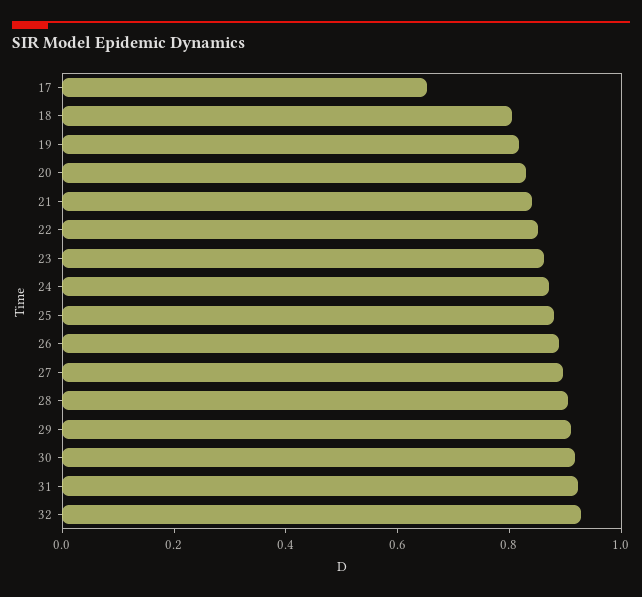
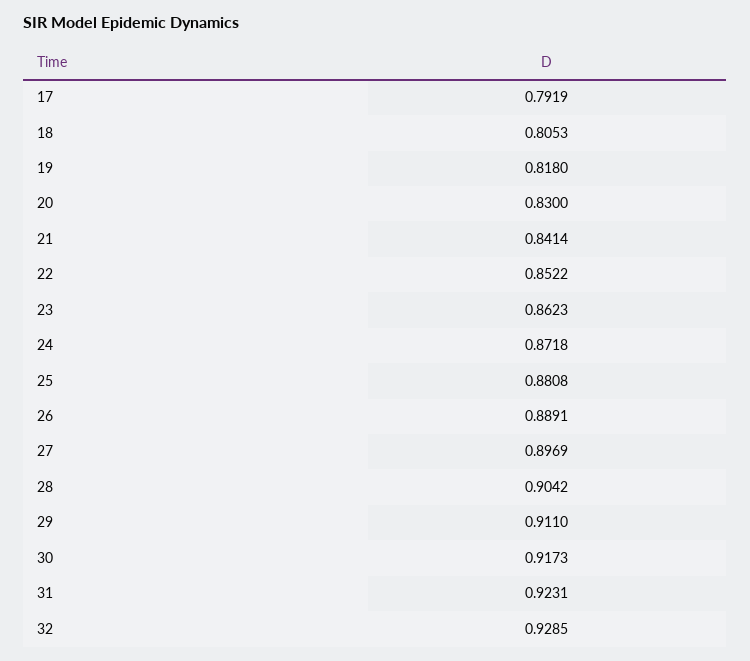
  {
-   "17": 0.65,
+   "17": 0.7919,
    "18": 0.8053,
    "19": 0.818,
    "20": 0.83,
    "21": 0.8414,
    "22": 0.8522,
    "23": 0.8623,
    "24": 0.8718,
    "25": 0.8808,
    "26": 0.8891,
    "27": 0.8969,
    "28": 0.9042,
    "29": 0.911,
    "30": 0.9173,
    "31": 0.9231,
    "32": 0.9285
  }

